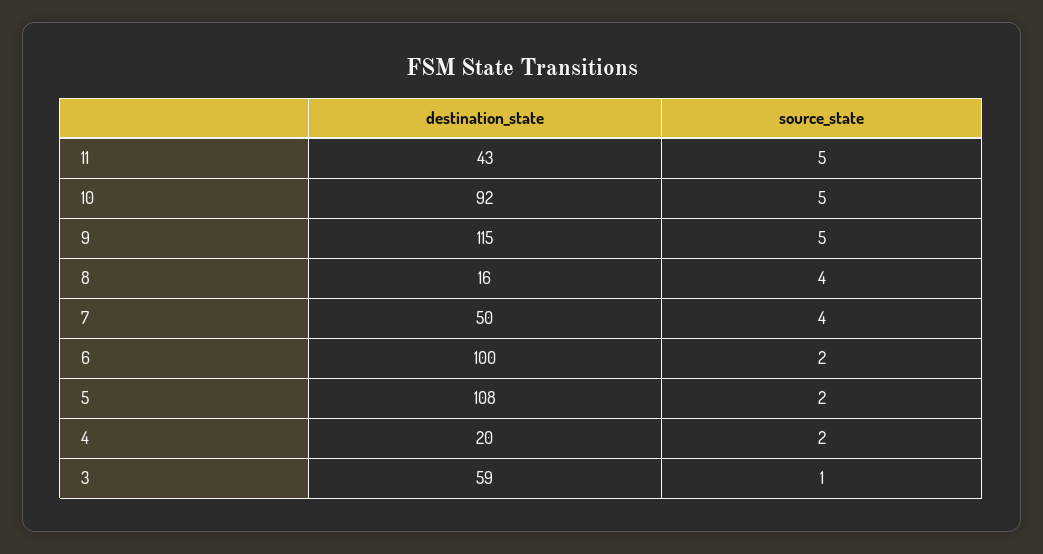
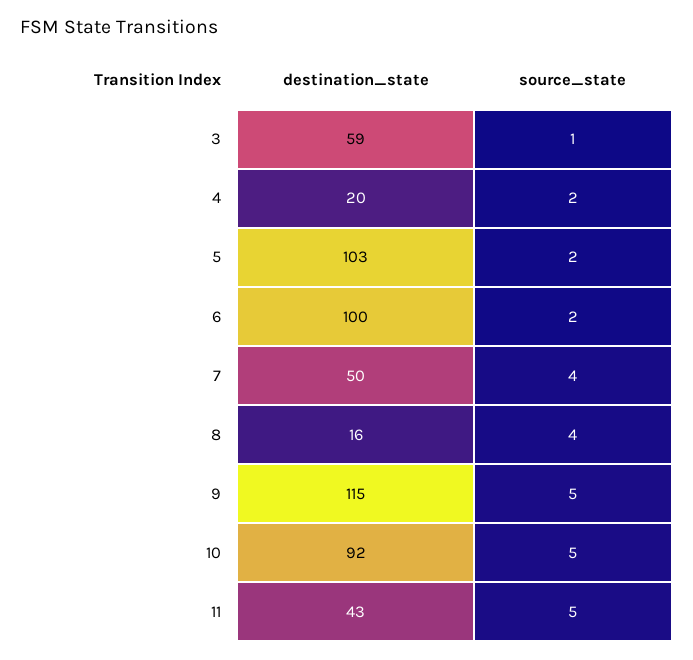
  {
    "destination_state": {
      "11": 43,
      "10": 92,
      "9": 115,
      "8": 16,
      "7": 50,
      "6": 100,
-     "5": 108,
+     "5": 103,
      "4": 20,
      "3": 59
    },
    "source_state": {
      "11": 5,
      "10": 5,
      "9": 5,
      "8": 4,
      "7": 4,
      "6": 2,
      "5": 2,
      "4": 2,
      "3": 1
    }
  }

